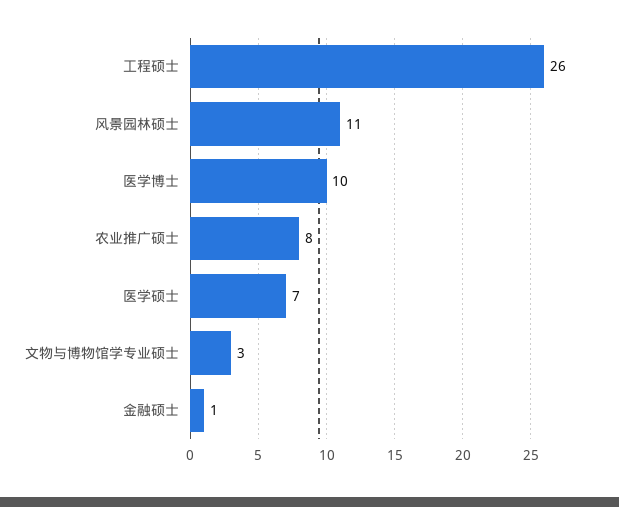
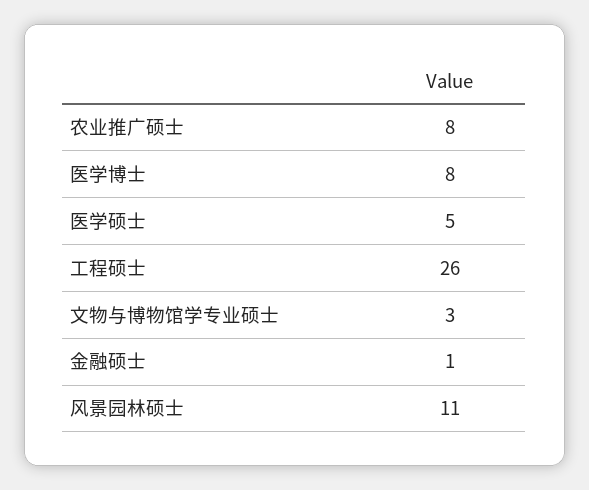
  {
    "工程硕士": 26,
    "风景园林硕士": 11,
-   "医学博士": 10,
+   "医学博士": 8,
    "农业推广硕士": 8,
-   "医学硕士": 7,
+   "医学硕士": 5,
    "文物与博物馆学专业硕士": 3,
    "金融硕士": 1
  }

